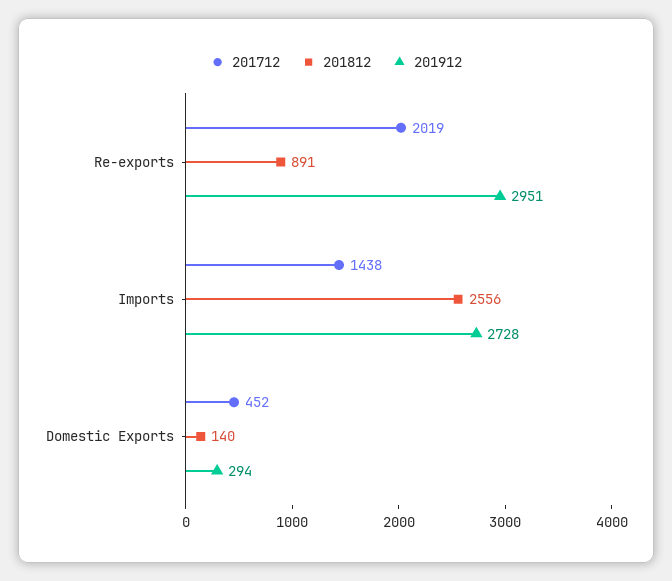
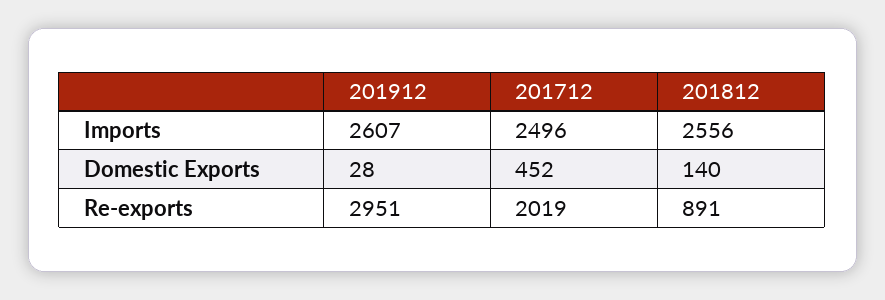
  {
    "201712": {
      "Re-exports": 2019,
-     "Imports": 1438,
+     "Imports": 2496,
      "Domestic Exports": 452
    },
    "201812": {
      "Re-exports": 891,
      "Imports": 2556,
      "Domestic Exports": 140
    },
    "201912": {
      "Re-exports": 2951,
-     "Imports": 2728,
+     "Imports": 2607,
-     "Domestic Exports": 294
+     "Domestic Exports": 28
    }
  }

